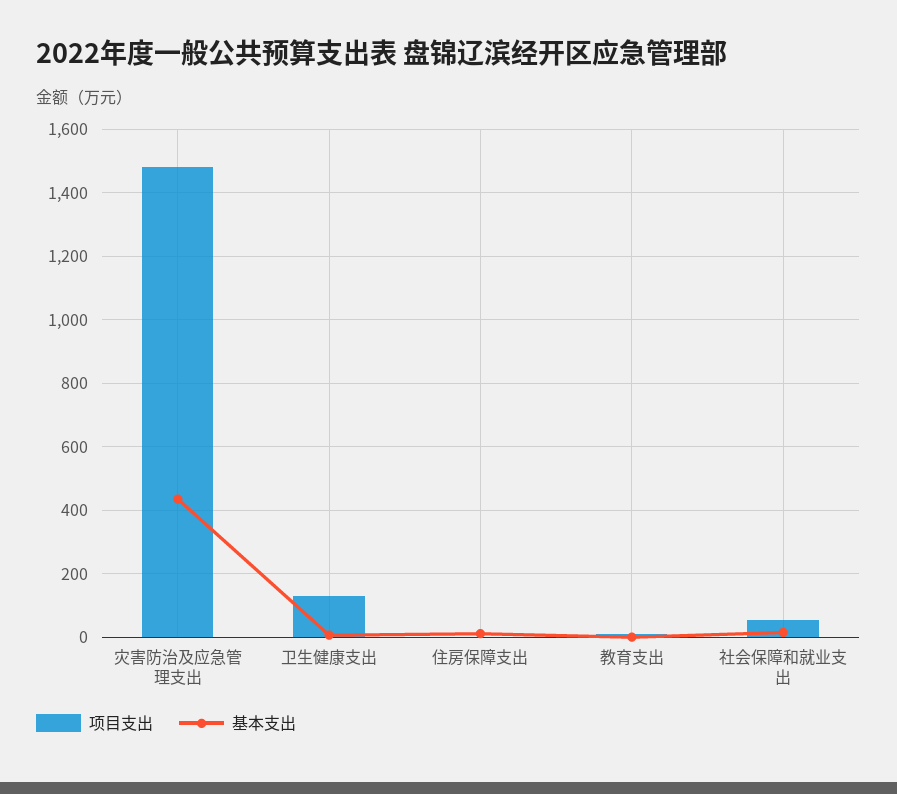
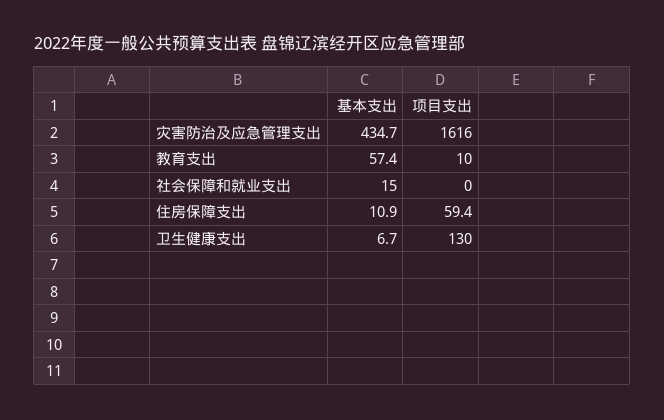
  {
    "项目支出": {
-     "灾害防治及应急管理支出": 1480,
+     "灾害防治及应急管理支出": 1616,
      "卫生健康支出": 130,
-     "住房保障支出": 0,
+     "住房保障支出": 59.4,
      "教育支出": 10,
-     "社会保障和就业支出": 60
+     "社会保障和就业支出": 0
    },
    "基本支出": {
      "灾害防治及应急管理支出": 434.7,
      "卫生健康支出": 6.7,
      "住房保障支出": 10.9,
-     "教育支出": 0,
+     "教育支出": 57.4,
      "社会保障和就业支出": 15
    }
  }

